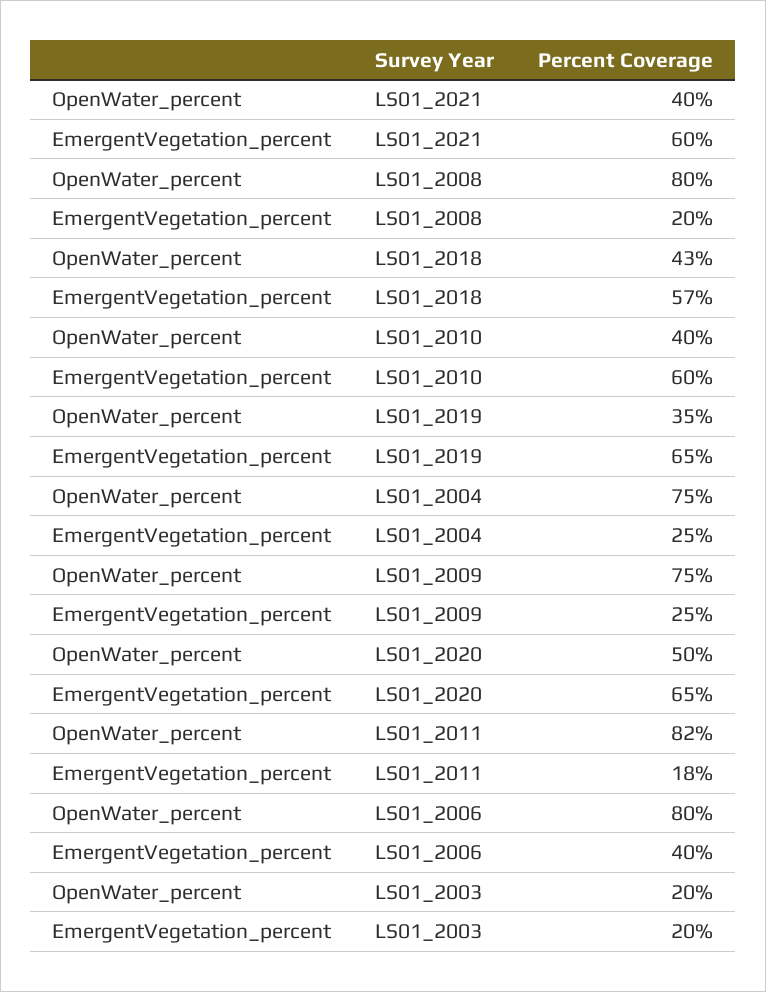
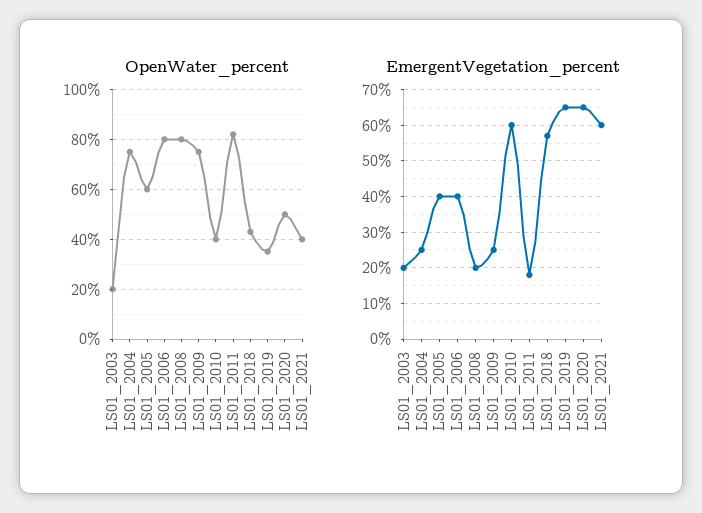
  {
    "OpenWater_percent": {
      "LS01_2021": 40,
      "LS01_2008": 80,
      "LS01_2018": 43,
      "LS01_2010": 40,
      "LS01_2019": 35,
      "LS01_2004": 75,
      "LS01_2009": 75,
      "LS01_2020": 50,
      "LS01_2011": 82,
      "LS01_2006": 80,
-     "LS01_2003": 20
+     "LS01_2003": 20,
+     "LS01_2005": 60
    },
    "EmergentVegetation_percent": {
      "LS01_2021": 60,
      "LS01_2008": 20,
      "LS01_2018": 57,
      "LS01_2010": 60,
      "LS01_2019": 65,
      "LS01_2004": 25,
      "LS01_2009": 25,
      "LS01_2020": 65,
      "LS01_2011": 18,
      "LS01_2006": 40,
-     "LS01_2003": 20
+     "LS01_2003": 20,
+     "LS01_2005": 40
    }
  }

